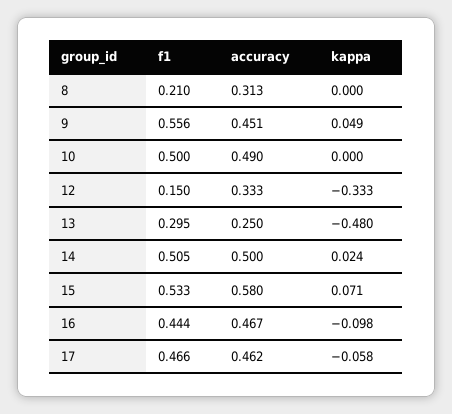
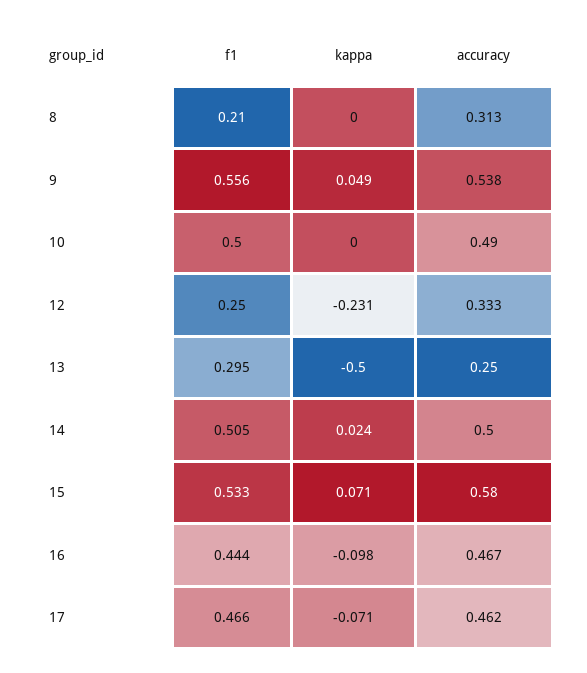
  {
    "f1": {
      "8": 0.21,
      "9": 0.556,
      "10": 0.5,
-     "12": 0.15,
+     "12": 0.25,
      "13": 0.295,
      "14": 0.505,
      "15": 0.533,
      "16": 0.444,
      "17": 0.466
    },
    "accuracy": {
      "8": 0.313,
-     "9": 0.451,
+     "9": 0.538,
      "10": 0.49,
      "12": 0.333,
      "13": 0.25,
      "14": 0.5,
      "15": 0.58,
      "16": 0.467,
      "17": 0.462
    },
    "kappa": {
      "8": 0,
      "9": 0.049,
      "10": 0,
-     "12": -0.333,
+     "12": -0.231,
-     "13": -0.48,
+     "13": -0.5,
      "14": 0.024,
      "15": 0.071,
      "16": -0.098,
-     "17": -0.058
+     "17": -0.071
    }
  }

